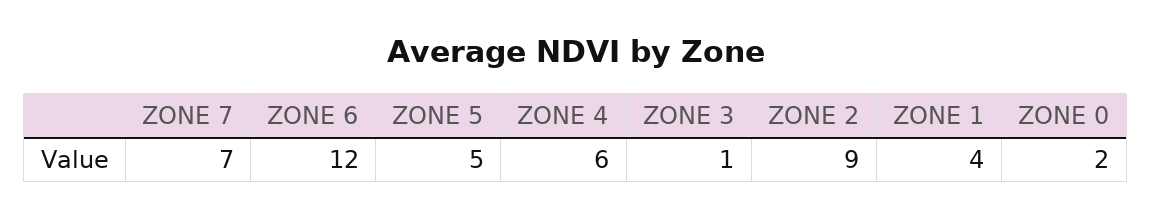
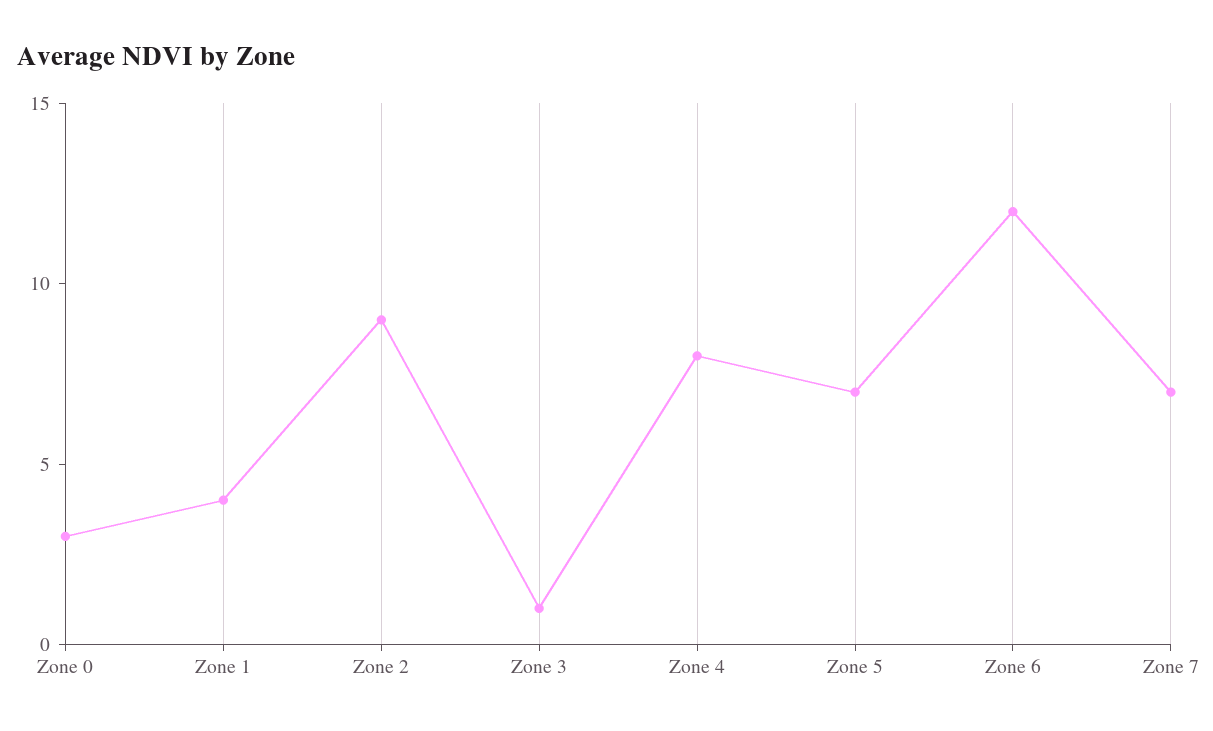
  {
    "ZONE 7": 7,
    "ZONE 6": 12,
-   "ZONE 5": 5,
+   "ZONE 5": 7,
-   "ZONE 4": 6,
+   "ZONE 4": 8,
    "ZONE 3": 1,
    "ZONE 2": 9,
    "ZONE 1": 4,
-   "ZONE 0": 2
+   "ZONE 0": 3
  }

